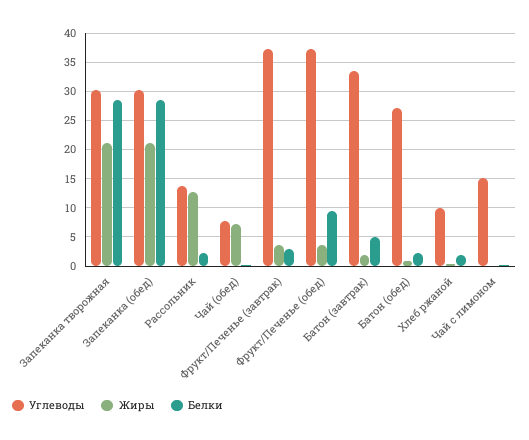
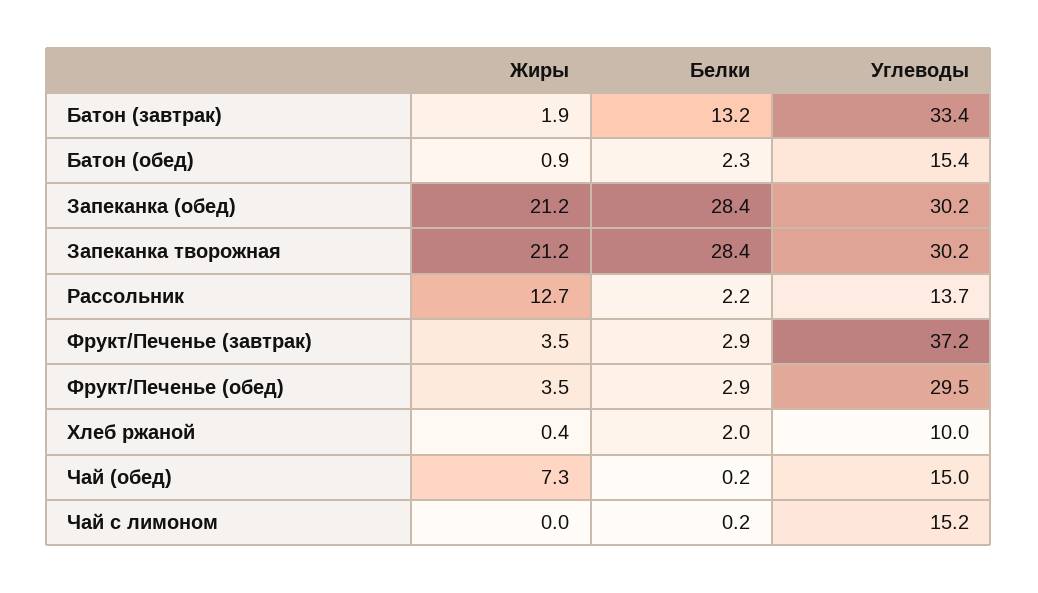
  {
    "Углеводы": {
      "Запеканка творожная": 30.2,
      "Запеканка (обед)": 30.2,
      "Рассольник": 13.7,
-     "Чай (обед)": 7.5,
+     "Чай (обед)": 15,
      "Фрукт/Печенье (завтрак)": 37.2,
-     "Фрукт/Печенье (обед)": 37.5,
+     "Фрукт/Печенье (обед)": 29.5,
      "Батон (завтрак)": 33.4,
-     "Батон (обед)": 27.5,
+     "Батон (обед)": 15.4,
      "Хлеб ржаной": 10,
      "Чай с лимоном": 15.2
    },
    "Жиры": {
      "Запеканка творожная": 21.2,
      "Запеканка (обед)": 21.2,
      "Рассольник": 12.7,
      "Чай (обед)": 7.3,
      "Фрукт/Печенье (завтрак)": 3.5,
      "Фрукт/Печенье (обед)": 3.5,
      "Батон (завтрак)": 1.9,
      "Батон (обед)": 0.9,
      "Хлеб ржаной": 0.4,
      "Чай с лимоном": 0
    },
    "Белки": {
      "Запеканка творожная": 28.4,
      "Запеканка (обед)": 28.4,
      "Рассольник": 2.2,
      "Чай (обед)": 0.2,
      "Фрукт/Печенье (завтрак)": 2.9,
-     "Фрукт/Печенье (обед)": 10,
+     "Фрукт/Печенье (обед)": 2.9,
-     "Батон (завтрак)": 5,
+     "Батон (завтрак)": 13.2,
      "Батон (обед)": 2.3,
      "Хлеб ржаной": 2,
      "Чай с лимоном": 0.2
    }
  }

